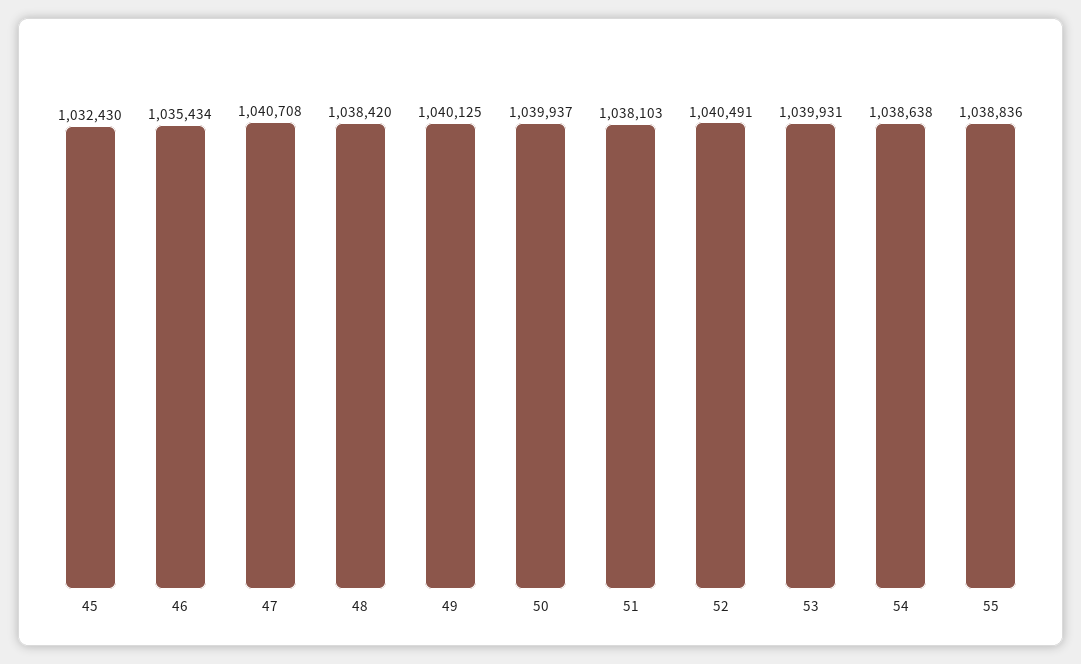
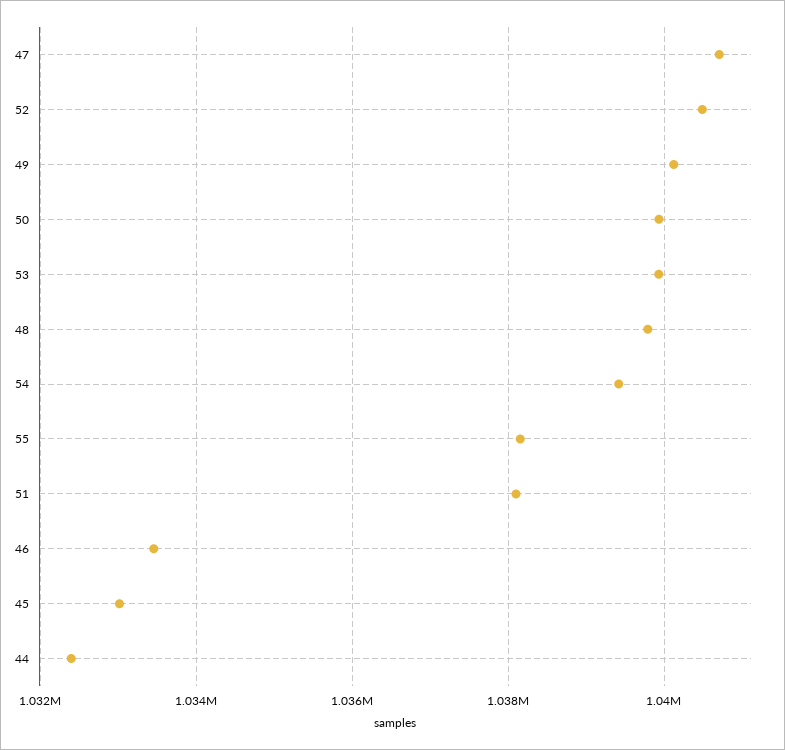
  {
-   "45": 1032430,
+   "45": 1033000,
-   "46": 1035434,
+   "46": 1033400,
    "47": 1040708,
-   "48": 1038420,
+   "48": 1039800,
    "49": 1040125,
    "50": 1039937,
    "51": 1038103,
    "52": 1040491,
    "53": 1039931,
-   "54": 1038638,
+   "54": 1039400,
-   "55": 1038836
+   "55": 1038200,
+   "44": 1032400
  }

